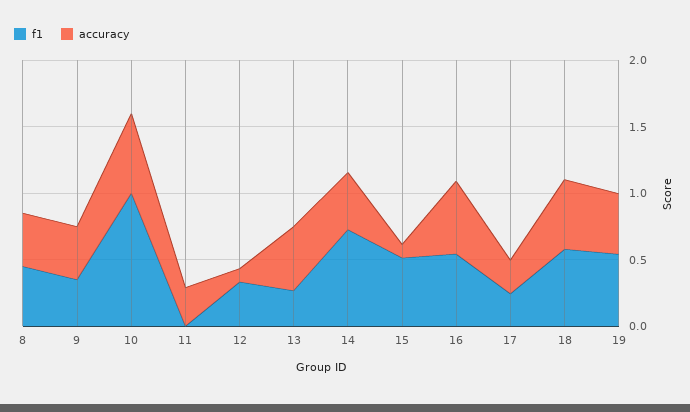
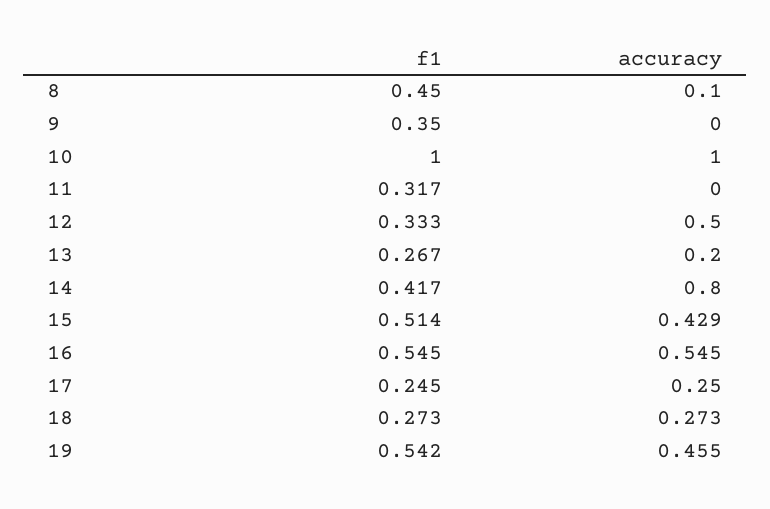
  {
    "f1": {
      "8": 0.45,
      "9": 0.35,
      "10": 1,
-     "11": 0,
+     "11": 0.317,
      "12": 0.333,
      "13": 0.267,
-     "14": 0.7,
+     "14": 0.417,
      "15": 0.514,
      "16": 0.545,
      "17": 0.245,
-     "18": 0.6,
+     "18": 0.273,
      "19": 0.542
    },
    "accuracy": {
-     "8": 0.4,
+     "8": 0.1,
-     "9": 0.4,
+     "9": 0,
-     "10": 0.6,
+     "10": 1,
-     "11": 0.3,
+     "11": 0,
-     "12": 0.1,
+     "12": 0.5,
-     "13": 0.5,
+     "13": 0.2,
-     "14": 0.4,
+     "14": 0.8,
-     "15": 0.1,
+     "15": 0.429,
      "16": 0.545,
      "17": 0.25,
-     "18": 0.5,
+     "18": 0.273,
      "19": 0.455
    }
  }

